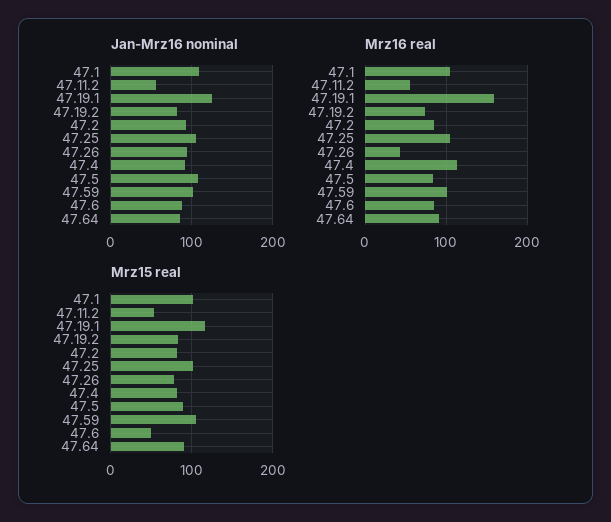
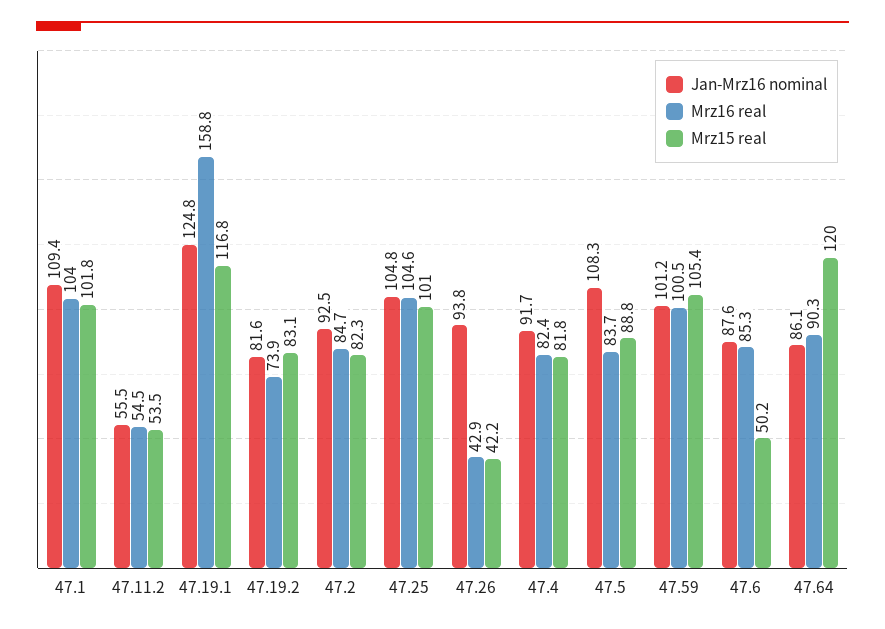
  {
    "Jan-Mrz16 nominal": {
      "47.1": 109.4,
      "47.11.2": 55.5,
      "47.19.1": 124.8,
      "47.19.2": 81.6,
      "47.2": 92.5,
      "47.25": 104.8,
      "47.26": 93.8,
      "47.4": 91.7,
      "47.5": 108.3,
      "47.59": 101.2,
      "47.6": 87.6,
      "47.64": 86.1
    },
    "Mrz16 real": {
      "47.1": 104,
      "47.11.2": 54.5,
      "47.19.1": 158.8,
      "47.19.2": 73.9,
      "47.2": 84.7,
      "47.25": 104.6,
      "47.26": 42.9,
-     "47.4": 110,
+     "47.4": 82.4,
      "47.5": 83.7,
      "47.59": 100.5,
      "47.6": 85.3,
      "47.64": 90.3
    },
    "Mrz15 real": {
      "47.1": 101.8,
      "47.11.2": 53.5,
      "47.19.1": 116.8,
      "47.19.2": 83.1,
      "47.2": 82.3,
      "47.25": 101,
-     "47.26": 80,
+     "47.26": 42.2,
      "47.4": 81.8,
      "47.5": 88.8,
      "47.59": 105.4,
      "47.6": 50.2,
-     "47.64": 90
+     "47.64": 120
    }
  }

